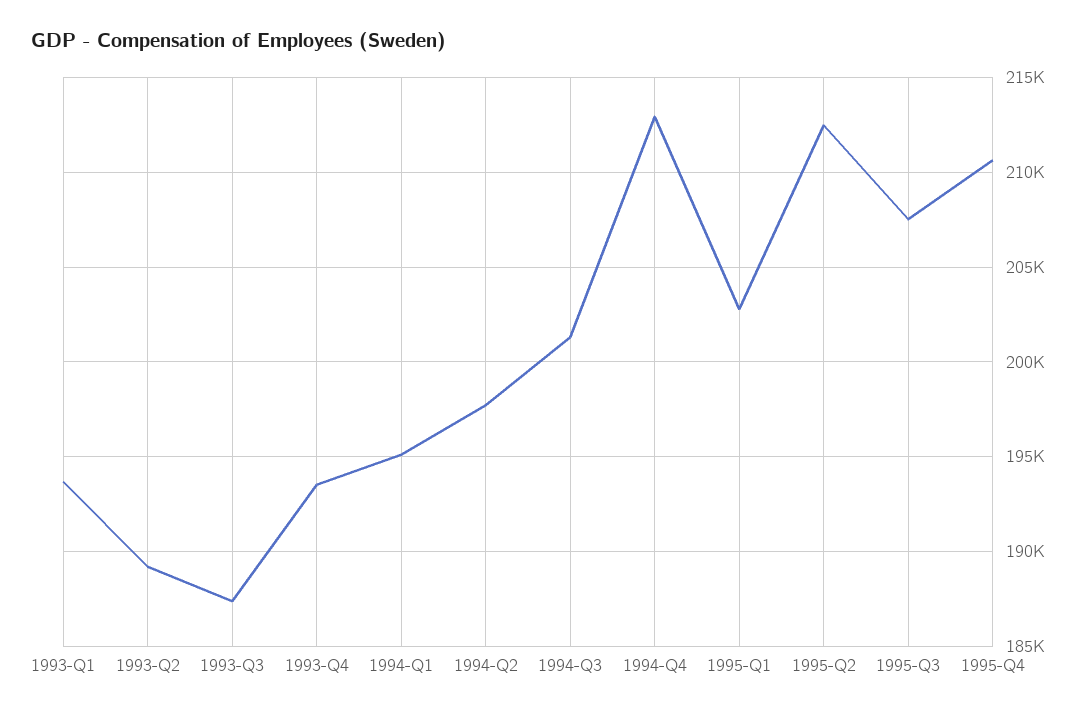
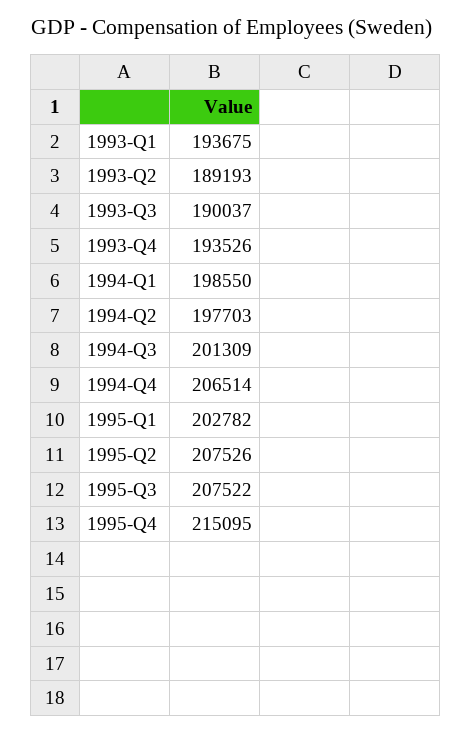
  {
    "1993-Q1": 193675,
    "1993-Q2": 189193,
-   "1993-Q3": 187500,
+   "1993-Q3": 190037,
    "1993-Q4": 193526,
-   "1994-Q1": 195000,
+   "1994-Q1": 198550,
    "1994-Q2": 197703,
    "1994-Q3": 201309,
-   "1994-Q4": 213000,
+   "1994-Q4": 206514,
    "1995-Q1": 202782,
-   "1995-Q2": 212500,
+   "1995-Q2": 207526,
    "1995-Q3": 207522,
-   "1995-Q4": 210500
+   "1995-Q4": 215095
  }

